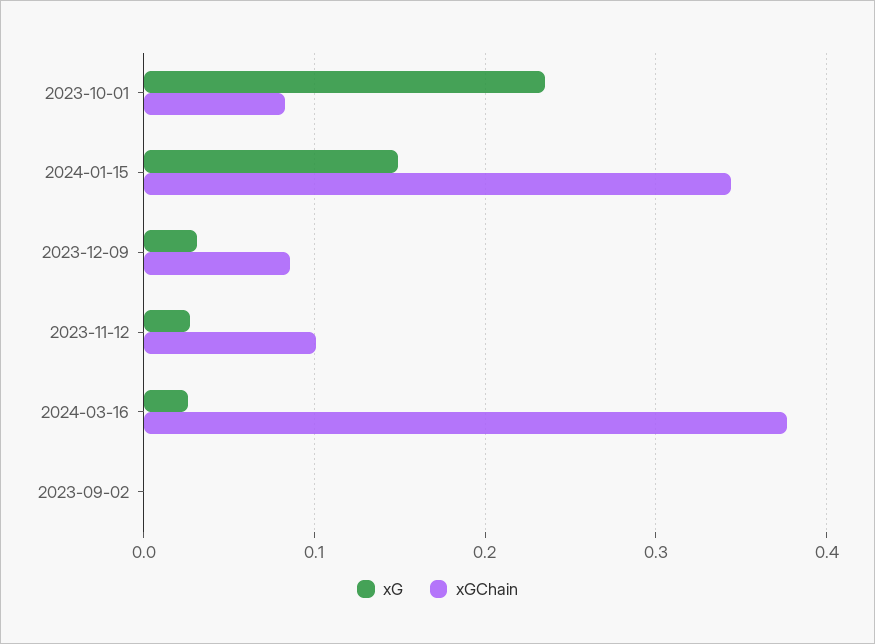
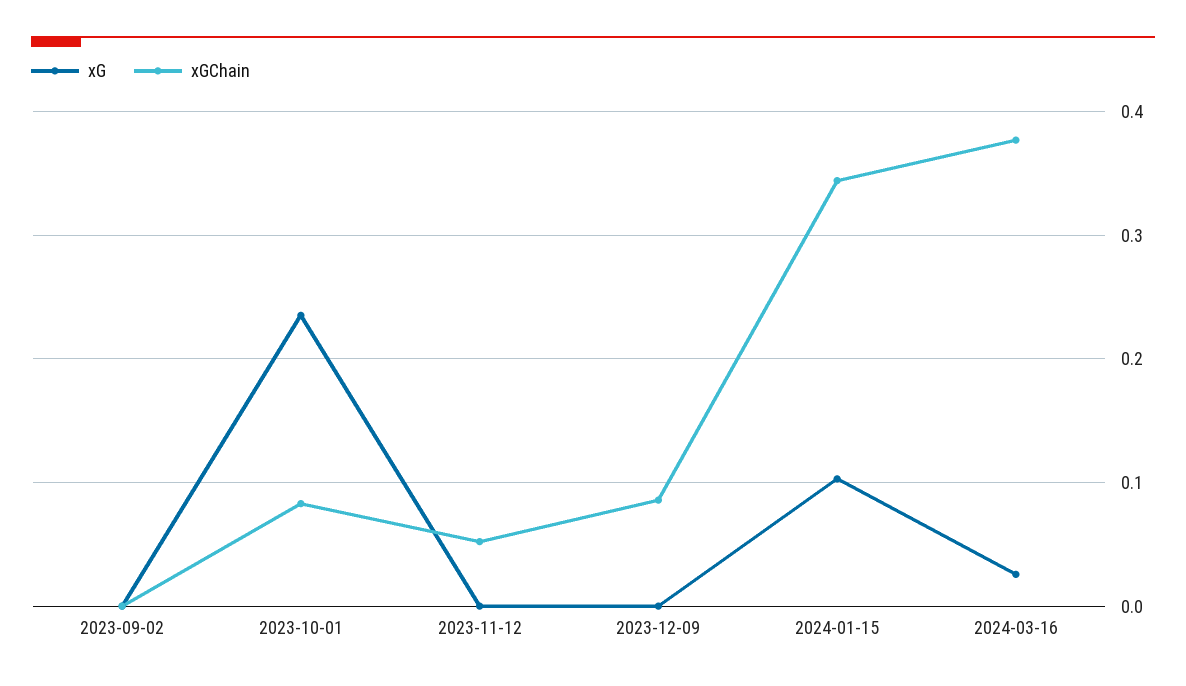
  {
    "xG": {
      "2023-10-01": 0.24,
-     "2024-01-15": 0.15,
+     "2024-01-15": 0.1,
-     "2023-12-09": 0.03,
+     "2023-12-09": 0,
-     "2023-11-12": 0.03,
+     "2023-11-12": 0,
      "2024-03-16": 0.03,
      "2023-09-02": 0
    },
    "xGChain": {
      "2023-10-01": 0.08,
      "2024-01-15": 0.34,
      "2023-12-09": 0.09,
-     "2023-11-12": 0.1,
+     "2023-11-12": 0.05,
      "2024-03-16": 0.38,
      "2023-09-02": 0
    }
  }

